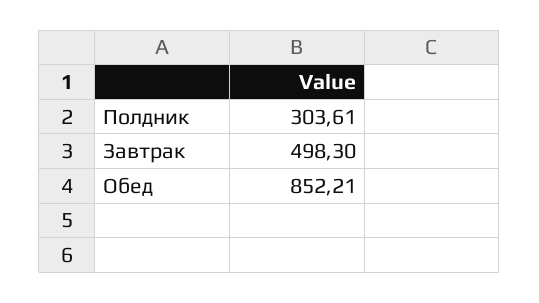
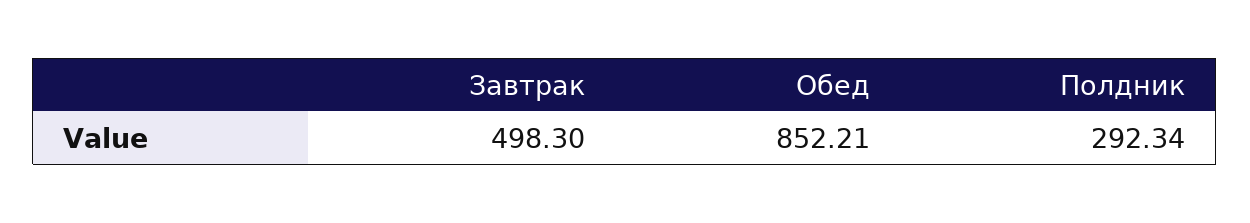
  {
-   "Полдник": 303.61,
+   "Полдник": 292.34,
    "Завтрак": 498.3,
    "Обед": 852.21
  }

